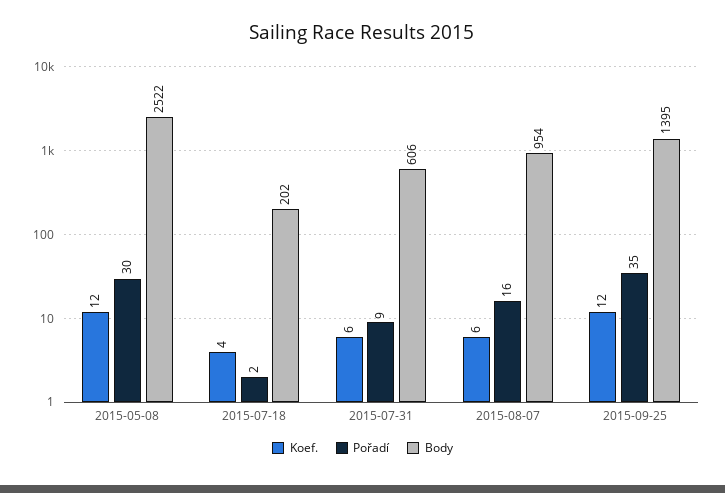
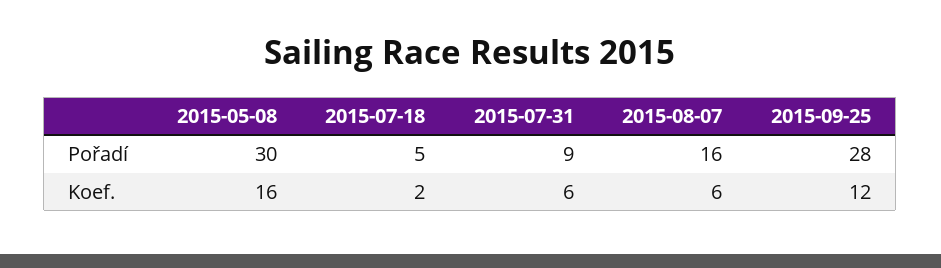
  {
    "Koef.": {
-     "2015-05-08": 12,
+     "2015-05-08": 16,
-     "2015-07-18": 4,
+     "2015-07-18": 2,
      "2015-07-31": 6,
      "2015-08-07": 6,
      "2015-09-25": 12
    },
    "Pořadí": {
      "2015-05-08": 30,
-     "2015-07-18": 2,
+     "2015-07-18": 5,
      "2015-07-31": 9,
      "2015-08-07": 16,
-     "2015-09-25": 35
+     "2015-09-25": 28
-   },
+   }
-   "Body": {
-     "2015-05-08": 2522,
-     "2015-07-18": 202,
-     "2015-07-31": 606,
-     "2015-08-07": 954,
-     "2015-09-25": 1395
-   }
  }

